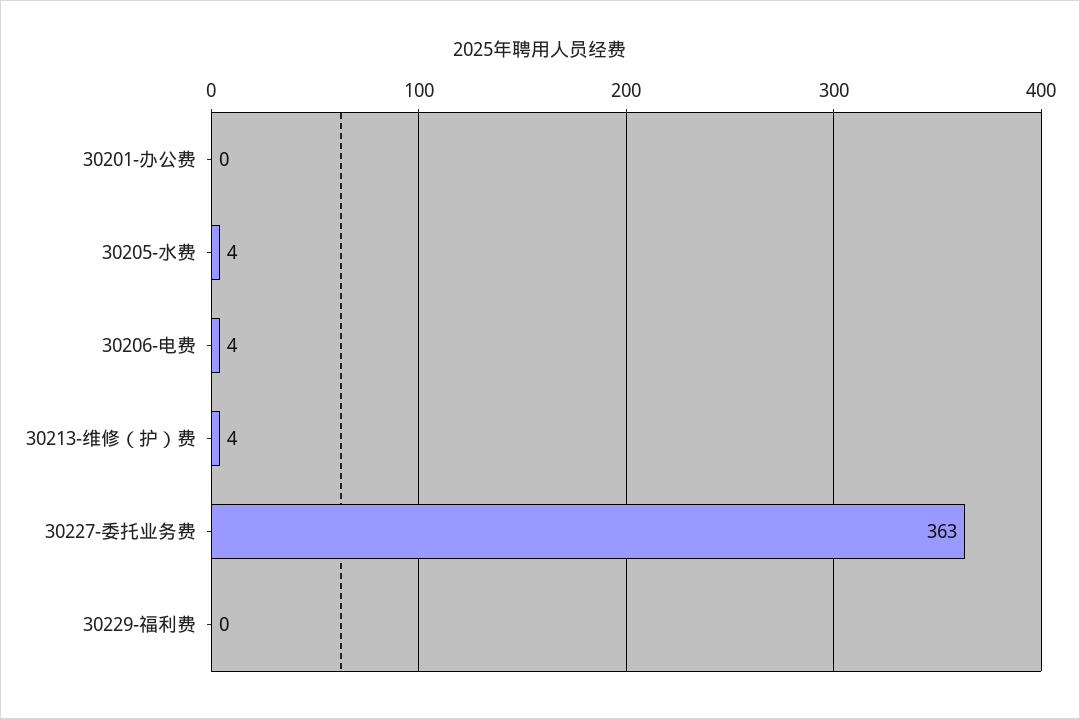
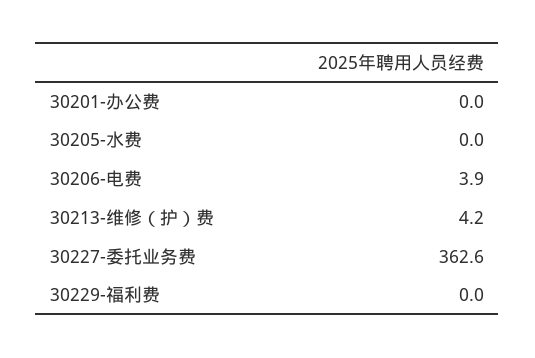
  {
    "30201-办公费": 0,
-   "30205-水费": 4,
+   "30205-水费": 0,
    "30206-电费": 3.9,
    "30213-维修（护）费": 4.2,
    "30227-委托业务费": 362.6,
    "30229-福利费": 0
  }

